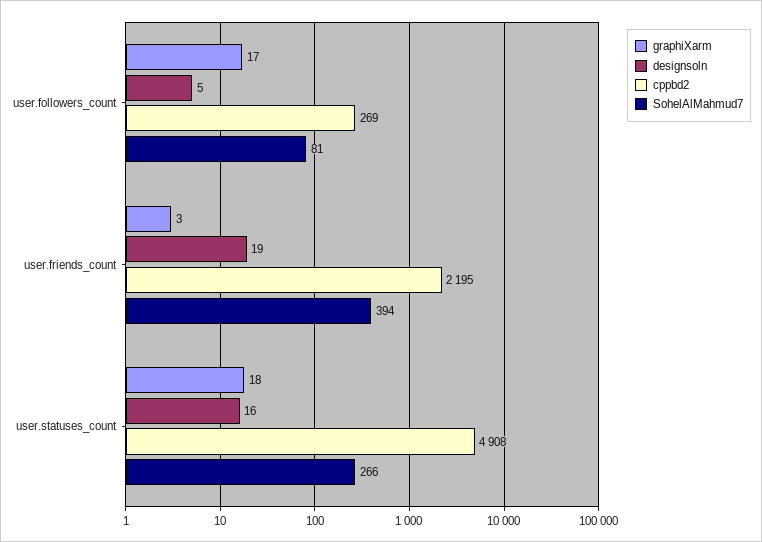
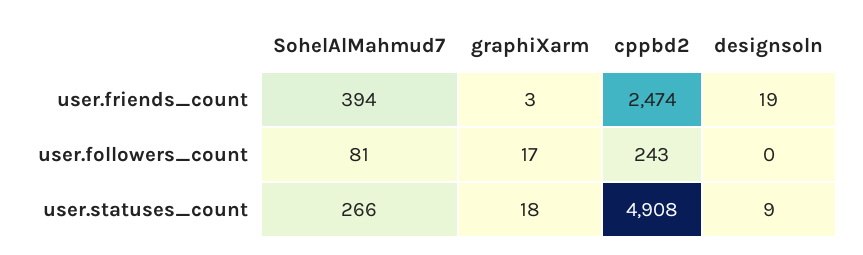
  {
    "graphiXarm": {
      "user.followers_count": 17,
      "user.friends_count": 3,
      "user.statuses_count": 18
    },
    "designsoln": {
-     "user.followers_count": 5,
+     "user.followers_count": 0,
      "user.friends_count": 19,
-     "user.statuses_count": 16
+     "user.statuses_count": 9
    },
    "cppbd2": {
-     "user.followers_count": 269,
+     "user.followers_count": 243,
-     "user.friends_count": 2195,
+     "user.friends_count": 2474,
      "user.statuses_count": 4908
    },
    "SohelAlMahmud7": {
      "user.followers_count": 81,
      "user.friends_count": 394,
      "user.statuses_count": 266
    }
  }

